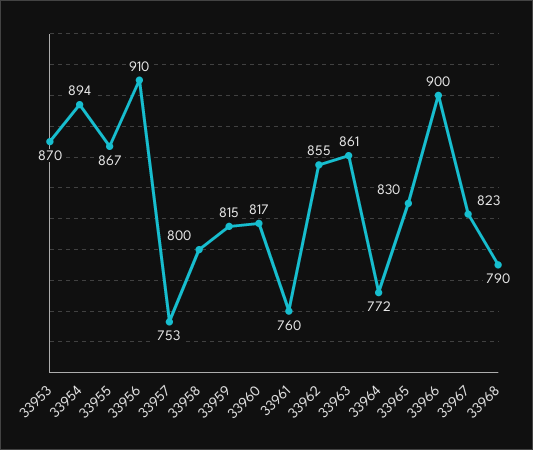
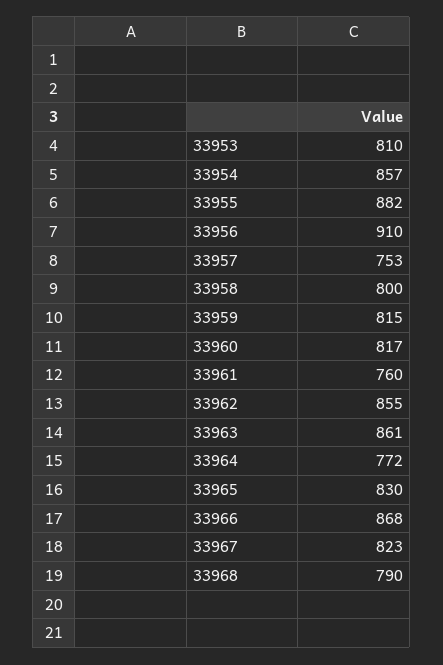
  {
-   "33953": 870,
+   "33953": 810,
-   "33954": 894,
+   "33954": 857,
-   "33955": 867,
+   "33955": 882,
    "33956": 910,
    "33957": 753,
    "33958": 800,
    "33959": 815,
    "33960": 817,
    "33961": 760,
    "33962": 855,
    "33963": 861,
    "33964": 772,
    "33965": 830,
-   "33966": 900,
+   "33966": 868,
    "33967": 823,
    "33968": 790
  }

